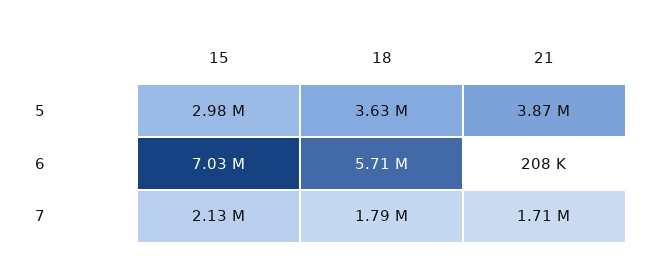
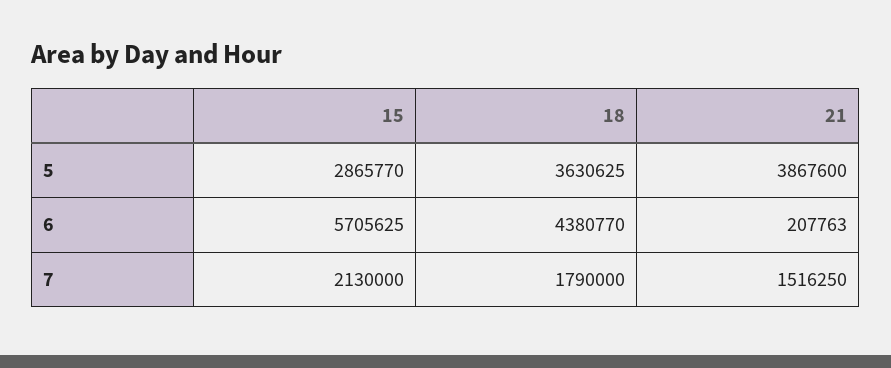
  {
    "15": {
-     "5": 2980000,
+     "5": 2865770,
-     "6": 7030000,
+     "6": 5705625,
      "7": 2130000
    },
    "18": {
      "5": 3630625,
-     "6": 5710000,
+     "6": 4380770,
      "7": 1790000
    },
    "21": {
      "5": 3867600,
      "6": 207763,
-     "7": 1710000
+     "7": 1516250
    }
  }

